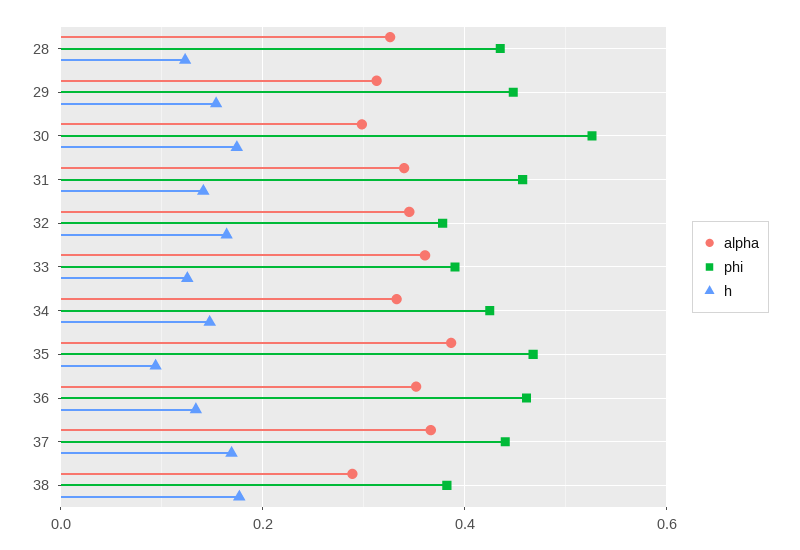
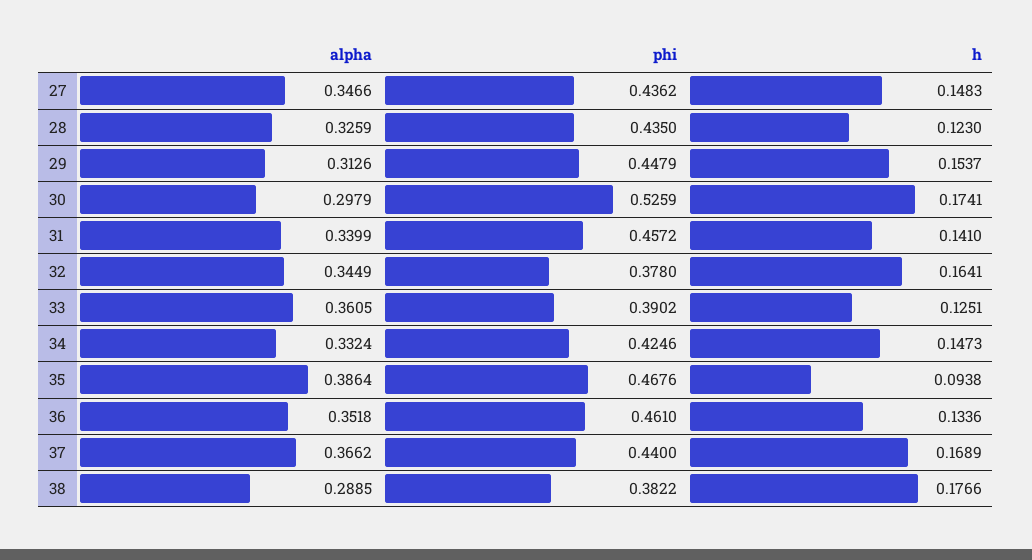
  {
    "alpha": {
      "28": 0.3259,
      "29": 0.3126,
      "30": 0.2979,
      "31": 0.3399,
      "32": 0.3449,
      "33": 0.3605,
      "34": 0.3324,
      "35": 0.3864,
      "36": 0.3518,
      "37": 0.3662,
-     "38": 0.2885
+     "38": 0.2885,
+     "27": 0.3466
    },
    "phi": {
      "28": 0.435,
      "29": 0.4479,
      "30": 0.5259,
      "31": 0.4572,
      "32": 0.378,
      "33": 0.3902,
      "34": 0.4246,
      "35": 0.4676,
      "36": 0.461,
      "37": 0.44,
-     "38": 0.3822
+     "38": 0.3822,
+     "27": 0.4362
    },
    "h": {
      "28": 0.123,
      "29": 0.1537,
      "30": 0.1741,
      "31": 0.141,
      "32": 0.1641,
      "33": 0.1251,
      "34": 0.1473,
      "35": 0.0938,
      "36": 0.1336,
      "37": 0.1689,
-     "38": 0.1766
+     "38": 0.1766,
+     "27": 0.1483
    }
  }

